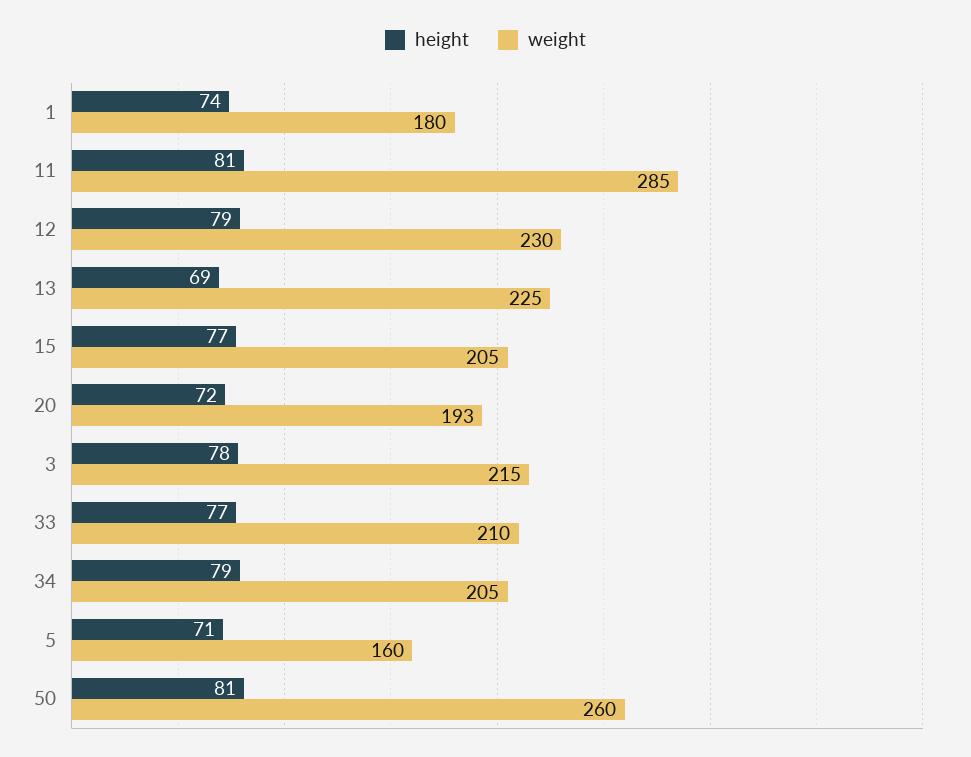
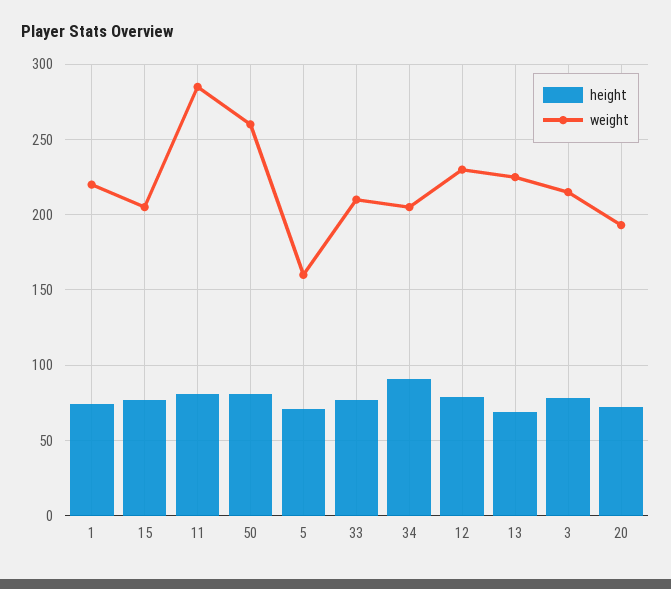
  {
    "height": {
      "1": 74,
      "11": 81,
      "12": 79,
      "13": 69,
      "15": 77,
      "20": 72,
      "3": 78,
      "33": 77,
-     "34": 79,
+     "34": 90,
      "5": 71,
      "50": 81
    },
    "weight": {
-     "1": 180,
+     "1": 220,
      "11": 285,
      "12": 230,
      "13": 225,
      "15": 205,
      "20": 193,
      "3": 215,
      "33": 210,
      "34": 205,
      "5": 160,
      "50": 260
    }
  }

